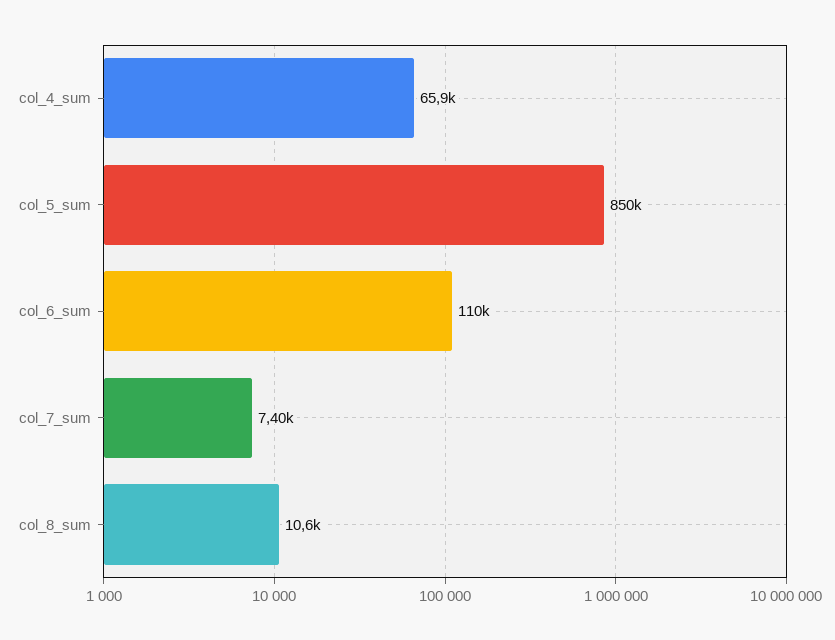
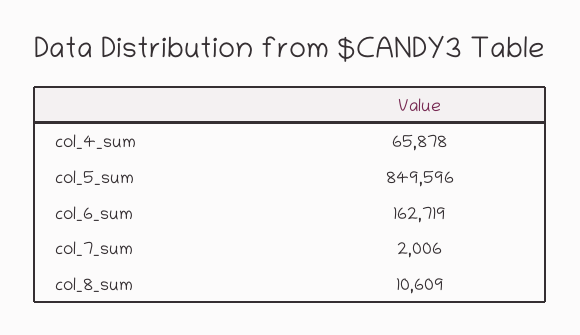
  {
    "col_4_sum": 65878,
    "col_5_sum": 849596,
-   "col_6_sum": 110000,
+   "col_6_sum": 162719,
-   "col_7_sum": 7400,
+   "col_7_sum": 2006,
    "col_8_sum": 10609
  }

